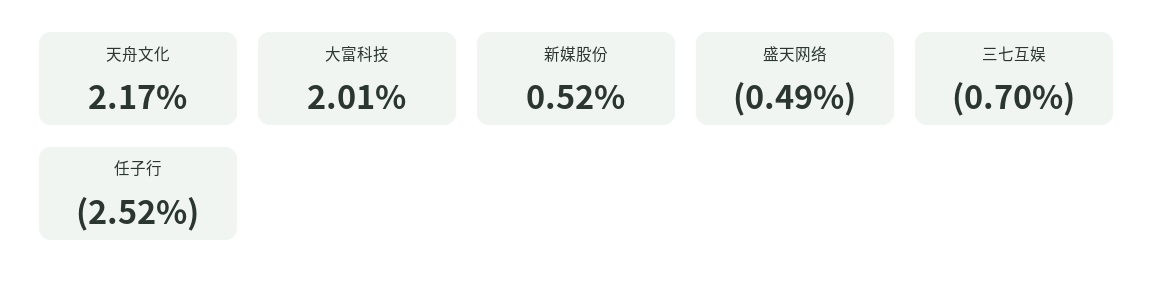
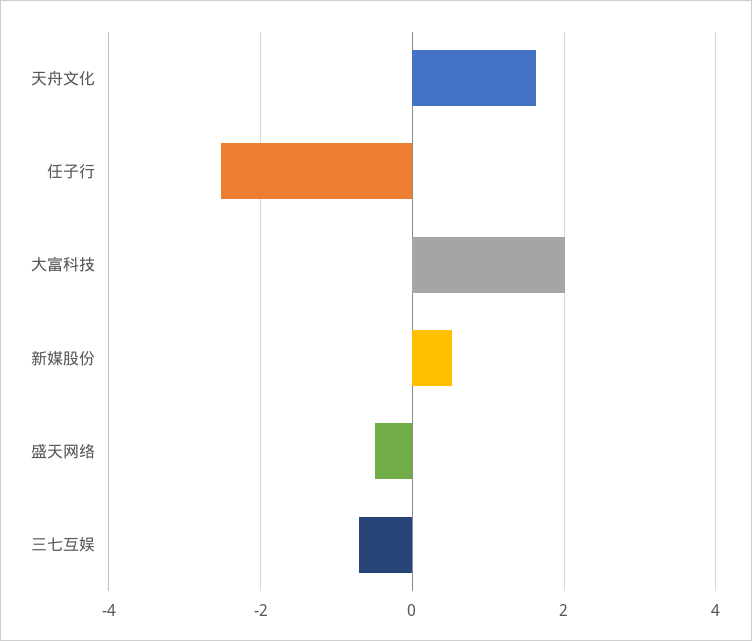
  {
-   "天舟文化": 2.17,
+   "天舟文化": 1.6,
    "大富科技": 2.01,
    "新媒股份": 0.52,
    "盛天网络": -0.49,
    "三七互娱": -0.7,
    "任子行": -2.52
  }

